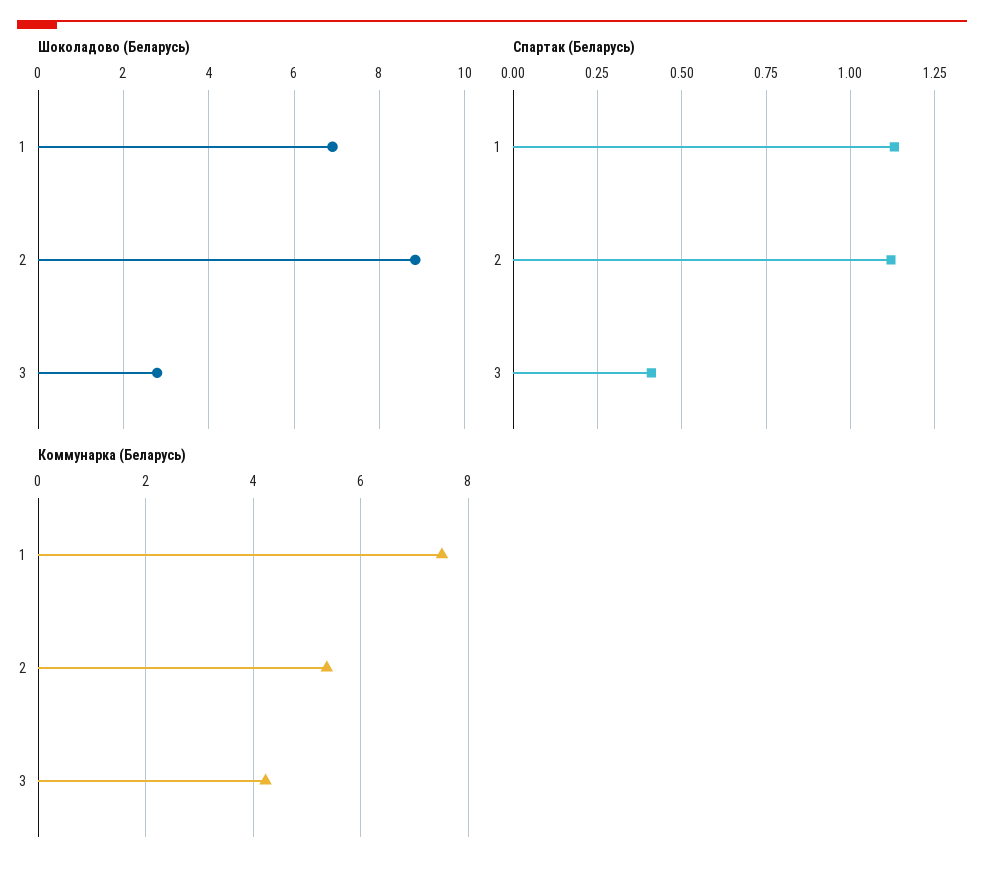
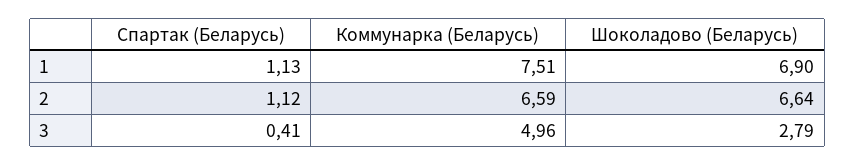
  {
    "Шоколадово (Беларусь)": {
      "1": 6.9,
-     "2": 8.8,
+     "2": 6.64,
      "3": 2.79
    },
    "Спартак (Беларусь)": {
      "1": 1.13,
      "2": 1.12,
      "3": 0.41
    },
    "Коммунарка (Беларусь)": {
      "1": 7.51,
-     "2": 5.4,
+     "2": 6.59,
-     "3": 4.2
+     "3": 4.96
    }
  }

